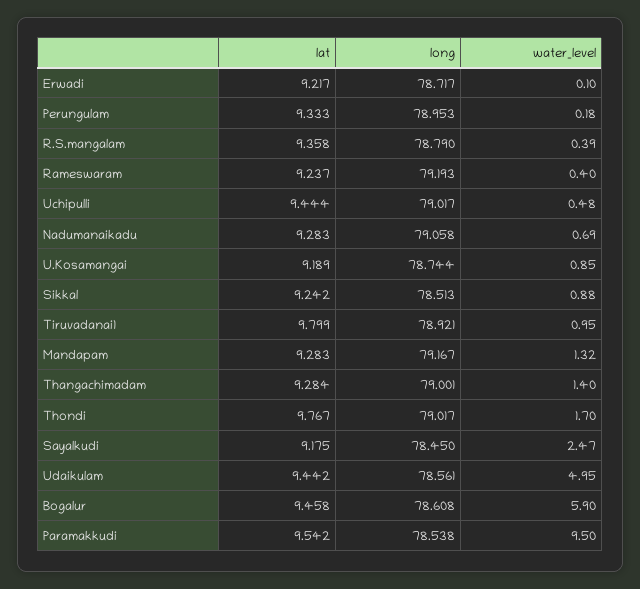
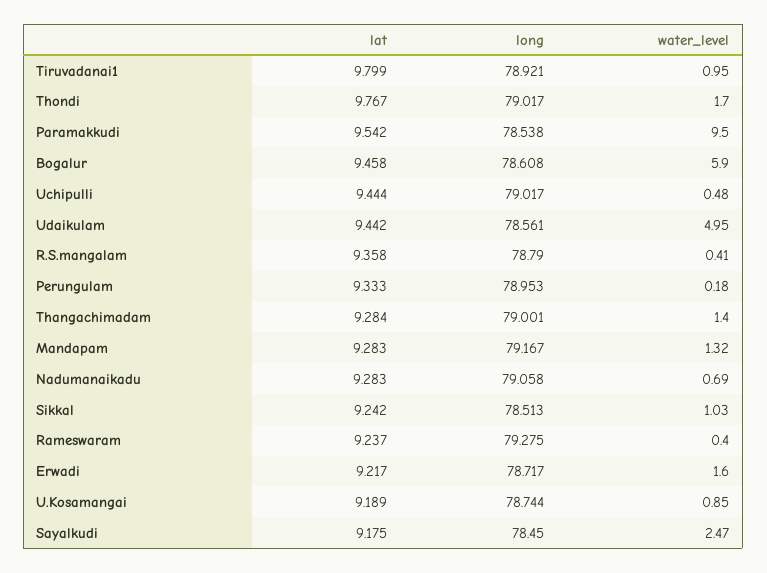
  {
    "lat": {
      "Erwadi": 9.217,
      "Perungulam": 9.333,
      "R.S.mangalam": 9.358,
      "Rameswaram": 9.237,
      "Uchipulli": 9.444,
      "Nadumanaikadu": 9.283,
      "U.Kosamangai": 9.189,
      "Sikkal": 9.242,
      "Tiruvadanai1": 9.799,
      "Mandapam": 9.283,
      "Thangachimadam": 9.284,
      "Thondi": 9.767,
      "Sayalkudi": 9.175,
      "Udaikulam": 9.442,
      "Bogalur": 9.458,
      "Paramakkudi": 9.542
    },
    "long": {
      "Erwadi": 78.717,
      "Perungulam": 78.953,
      "R.S.mangalam": 78.79,
-     "Rameswaram": 79.193,
+     "Rameswaram": 79.275,
      "Uchipulli": 79.017,
      "Nadumanaikadu": 79.058,
      "U.Kosamangai": 78.744,
      "Sikkal": 78.513,
      "Tiruvadanai1": 78.921,
      "Mandapam": 79.167,
      "Thangachimadam": 79.001,
      "Thondi": 79.017,
      "Sayalkudi": 78.45,
      "Udaikulam": 78.561,
      "Bogalur": 78.608,
      "Paramakkudi": 78.538
    },
    "water_level": {
-     "Erwadi": 0.1,
+     "Erwadi": 1.6,
      "Perungulam": 0.18,
-     "R.S.mangalam": 0.39,
+     "R.S.mangalam": 0.41,
      "Rameswaram": 0.4,
      "Uchipulli": 0.48,
      "Nadumanaikadu": 0.69,
      "U.Kosamangai": 0.85,
-     "Sikkal": 0.88,
+     "Sikkal": 1.03,
      "Tiruvadanai1": 0.95,
      "Mandapam": 1.32,
      "Thangachimadam": 1.4,
      "Thondi": 1.7,
      "Sayalkudi": 2.47,
      "Udaikulam": 4.95,
      "Bogalur": 5.9,
      "Paramakkudi": 9.5
    }
  }

